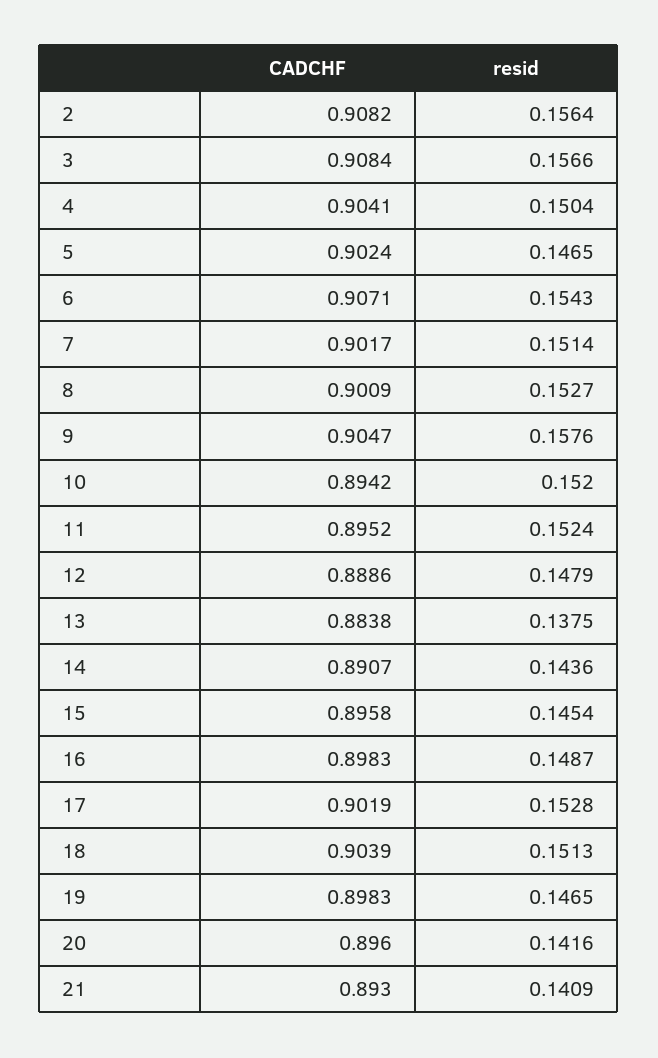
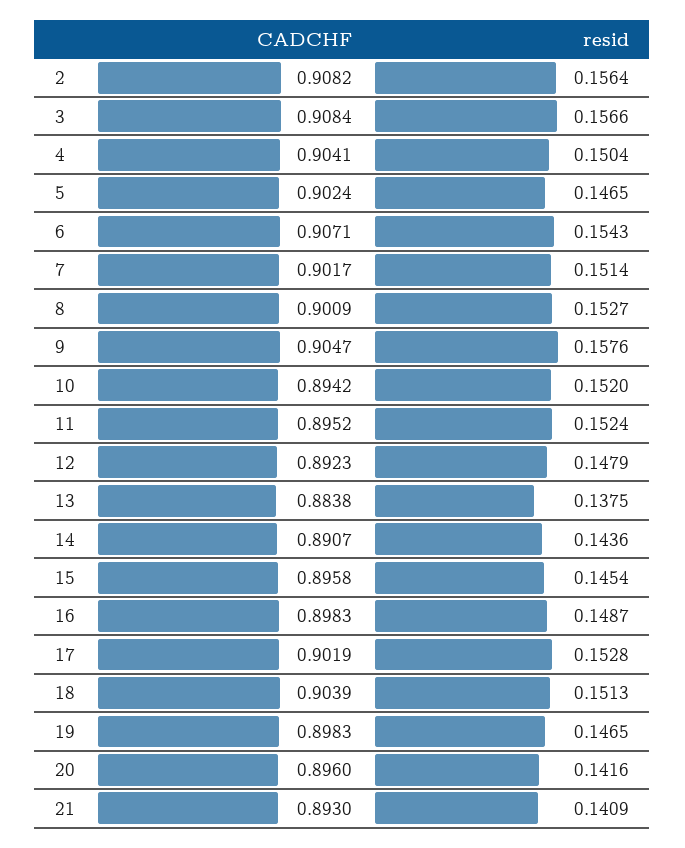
  {
    "CADCHF": {
      "2": 0.9082,
      "3": 0.9084,
      "4": 0.9041,
      "5": 0.9024,
      "6": 0.9071,
      "7": 0.9017,
      "8": 0.9009,
      "9": 0.9047,
      "10": 0.8942,
      "11": 0.8952,
-     "12": 0.8886,
+     "12": 0.8923,
      "13": 0.8838,
      "14": 0.8907,
      "15": 0.8958,
      "16": 0.8983,
      "17": 0.9019,
      "18": 0.9039,
      "19": 0.8983,
      "20": 0.896,
      "21": 0.893
    },
    "resid": {
      "2": 0.1564,
      "3": 0.1566,
      "4": 0.1504,
      "5": 0.1465,
      "6": 0.1543,
      "7": 0.1514,
      "8": 0.1527,
      "9": 0.1576,
      "10": 0.152,
      "11": 0.1524,
      "12": 0.1479,
      "13": 0.1375,
      "14": 0.1436,
      "15": 0.1454,
      "16": 0.1487,
      "17": 0.1528,
      "18": 0.1513,
      "19": 0.1465,
      "20": 0.1416,
      "21": 0.1409
    }
  }

